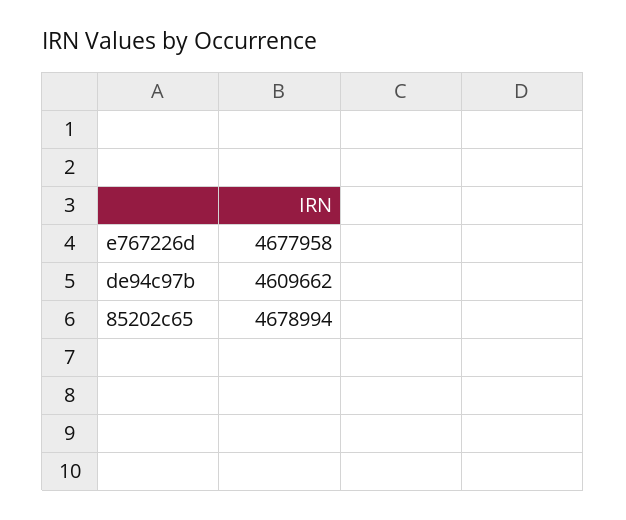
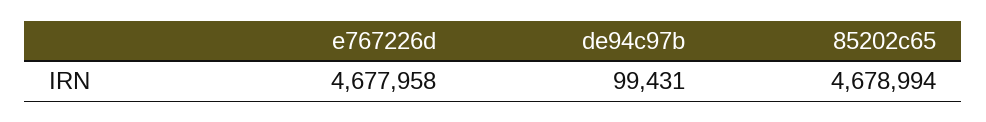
  {
    "e767226d": 4677958,
-   "de94c97b": 4609662,
+   "de94c97b": 99431,
    "85202c65": 4678994
  }

